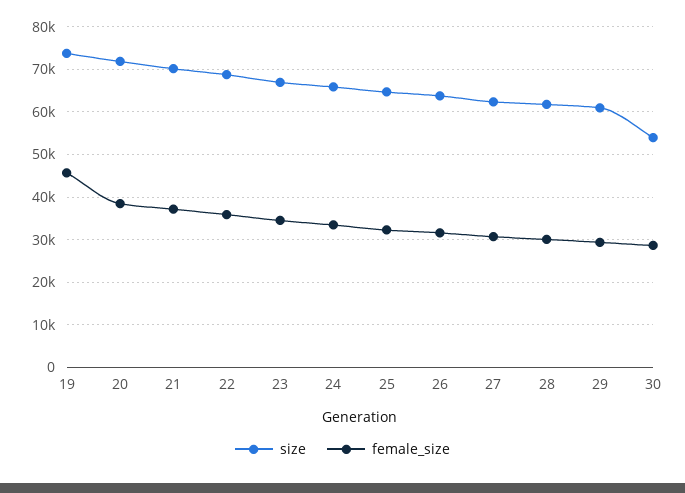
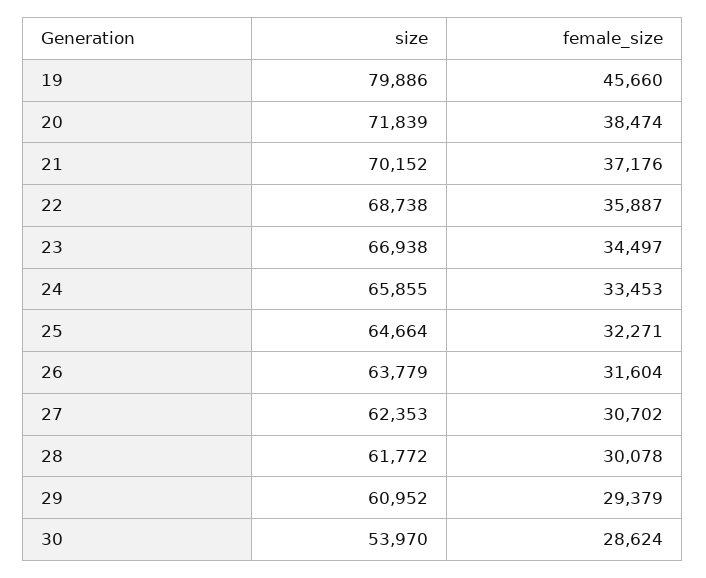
  {
    "size": {
-     "19": 74000,
+     "19": 79886,
      "20": 71839,
      "21": 70152,
      "22": 68738,
      "23": 66938,
      "24": 65855,
      "25": 64664,
      "26": 63779,
      "27": 62353,
      "28": 61772,
      "29": 60952,
      "30": 53970
    },
    "female_size": {
      "19": 45660,
      "20": 38474,
      "21": 37176,
      "22": 35887,
      "23": 34497,
      "24": 33453,
      "25": 32271,
      "26": 31604,
      "27": 30702,
      "28": 30078,
      "29": 29379,
      "30": 28624
    }
  }

